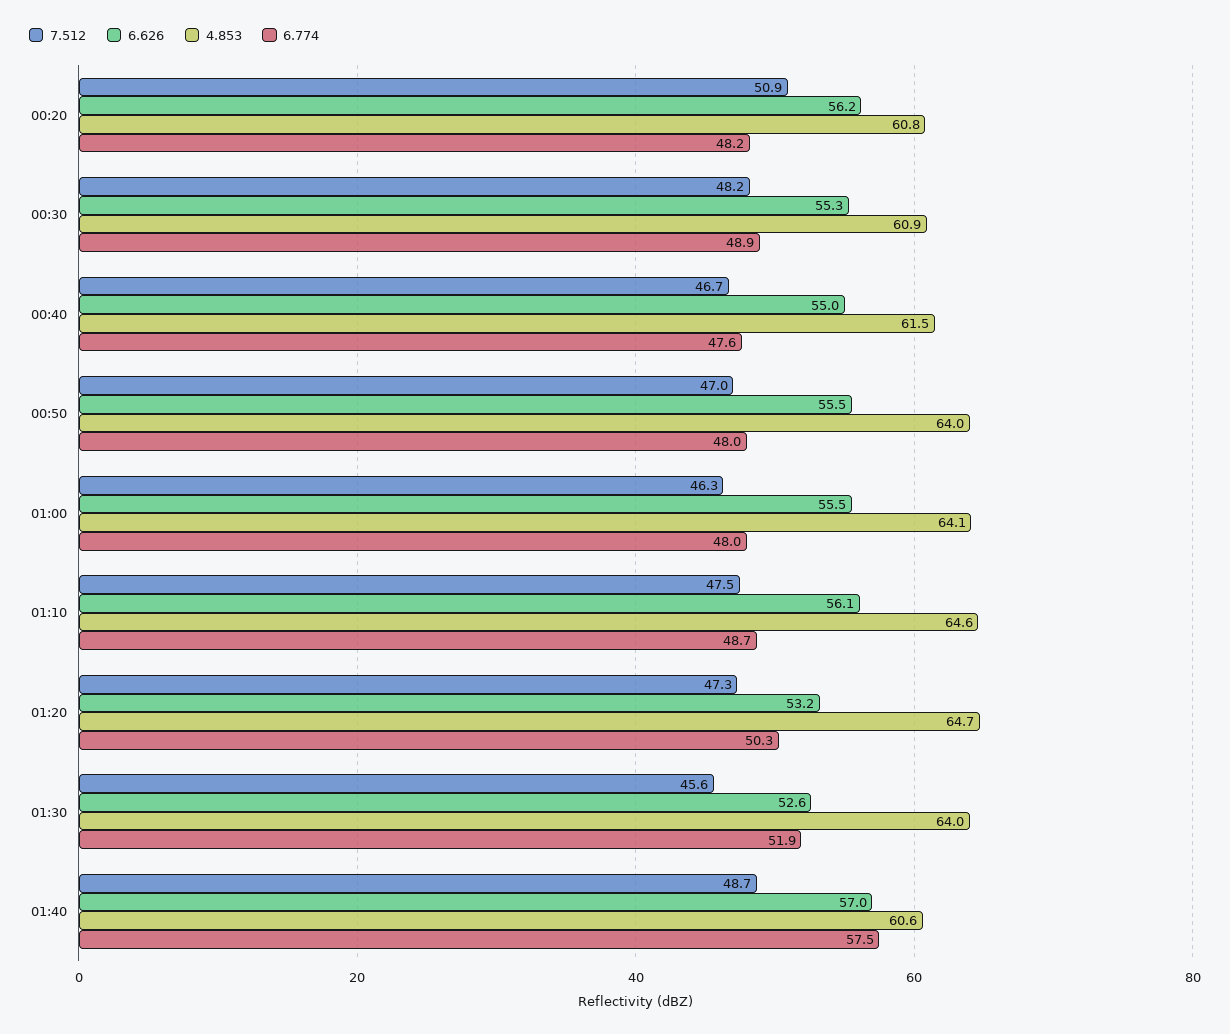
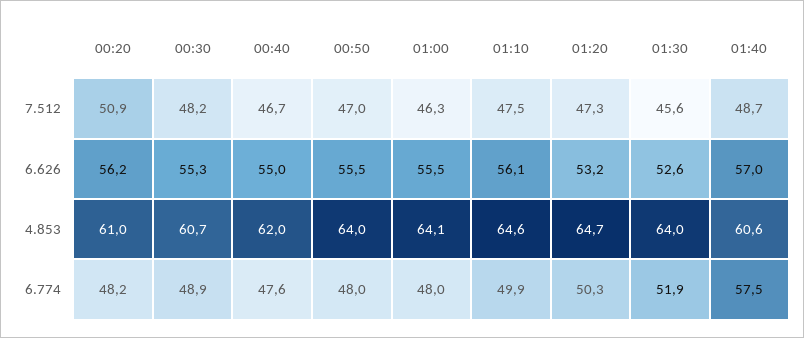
  {
    "7.512": {
      "00:20": 50.9,
      "00:30": 48.2,
      "00:40": 46.7,
      "00:50": 47,
      "01:00": 46.3,
      "01:10": 47.5,
      "01:20": 47.3,
      "01:30": 45.6,
      "01:40": 48.7
    },
    "6.626": {
      "00:20": 56.2,
      "00:30": 55.3,
      "00:40": 55,
      "00:50": 55.5,
      "01:00": 55.5,
      "01:10": 56.1,
      "01:20": 53.2,
      "01:30": 52.6,
      "01:40": 57
    },
    "4.853": {
-     "00:20": 60.8,
+     "00:20": 61,
-     "00:30": 60.9,
+     "00:30": 60.7,
-     "00:40": 61.5,
+     "00:40": 62,
      "00:50": 64,
      "01:00": 64.1,
      "01:10": 64.6,
      "01:20": 64.7,
      "01:30": 64,
      "01:40": 60.6
    },
    "6.774": {
      "00:20": 48.2,
      "00:30": 48.9,
      "00:40": 47.6,
      "00:50": 48,
      "01:00": 48,
-     "01:10": 48.7,
+     "01:10": 49.9,
      "01:20": 50.3,
      "01:30": 51.9,
      "01:40": 57.5
    }
  }

